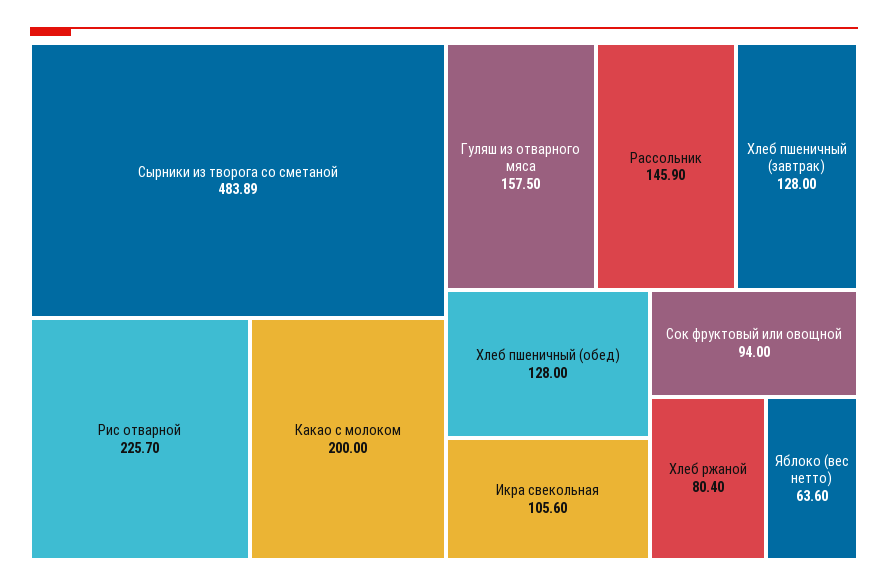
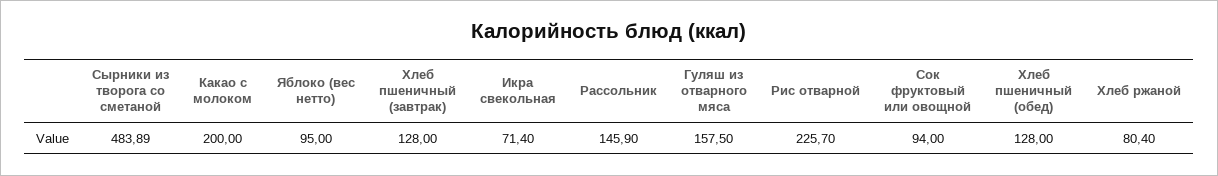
  {
    "Сырники из творога со сметаной": 483.89,
    "Рис отварной": 225.7,
    "Какао с молоком": 200,
    "Гуляш из отварного мяса": 157.5,
    "Рассольник": 145.9,
    "Хлеб пшеничный (завтрак)": 128,
    "Хлеб пшеничный (обед)": 128,
-   "Икра свекольная": 105.6,
+   "Икра свекольная": 71.4,
    "Сок фруктовый или овощной": 94,
    "Хлеб ржаной": 80.4,
-   "Яблоко (вес нетто)": 63.6
+   "Яблоко (вес нетто)": 95
  }

